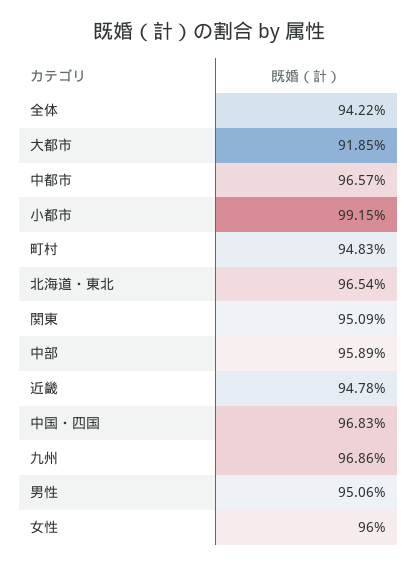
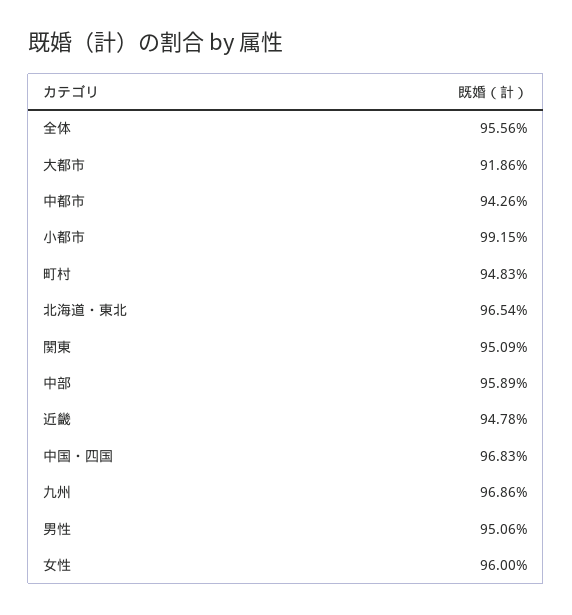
  {
-   "全体": 94.22,
+   "全体": 95.56,
-   "大都市": 91.85,
+   "大都市": 91.86,
-   "中都市": 96.57,
+   "中都市": 94.26,
    "小都市": 99.15,
    "町村": 94.83,
    "北海道・東北": 96.54,
    "関東": 95.09,
    "中部": 95.89,
    "近畿": 94.78,
    "中国・四国": 96.83,
    "九州": 96.86,
    "男性": 95.06,
    "女性": 96
  }

